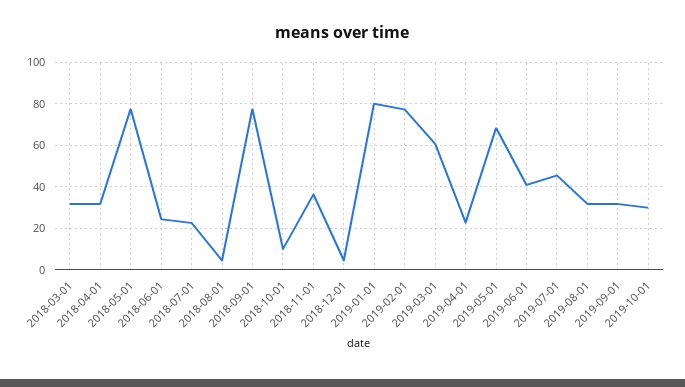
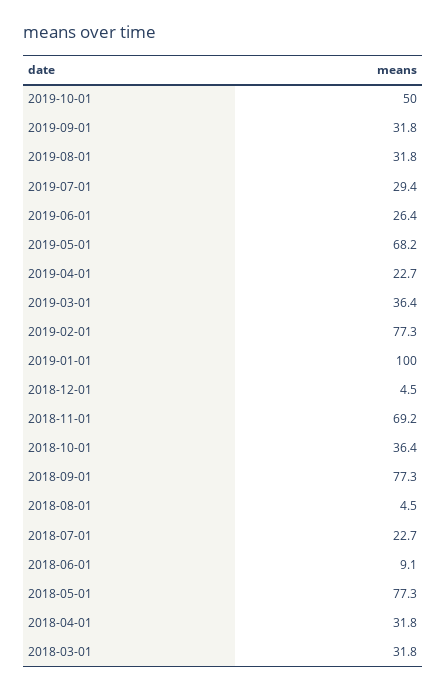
  {
    "2018-03-01": 31.8,
    "2018-04-01": 31.8,
    "2018-05-01": 77.3,
-   "2018-06-01": 25,
+   "2018-06-01": 9.1,
    "2018-07-01": 22.7,
    "2018-08-01": 4.5,
    "2018-09-01": 77.3,
-   "2018-10-01": 10,
+   "2018-10-01": 36.4,
-   "2018-11-01": 35,
+   "2018-11-01": 69.2,
    "2018-12-01": 4.5,
-   "2019-01-01": 80,
+   "2019-01-01": 100,
    "2019-02-01": 77.3,
-   "2019-03-01": 60,
+   "2019-03-01": 36.4,
    "2019-04-01": 22.7,
    "2019-05-01": 68.2,
-   "2019-06-01": 40,
+   "2019-06-01": 26.4,
-   "2019-07-01": 45,
+   "2019-07-01": 29.4,
    "2019-08-01": 31.8,
    "2019-09-01": 31.8,
-   "2019-10-01": 30
+   "2019-10-01": 50
  }

